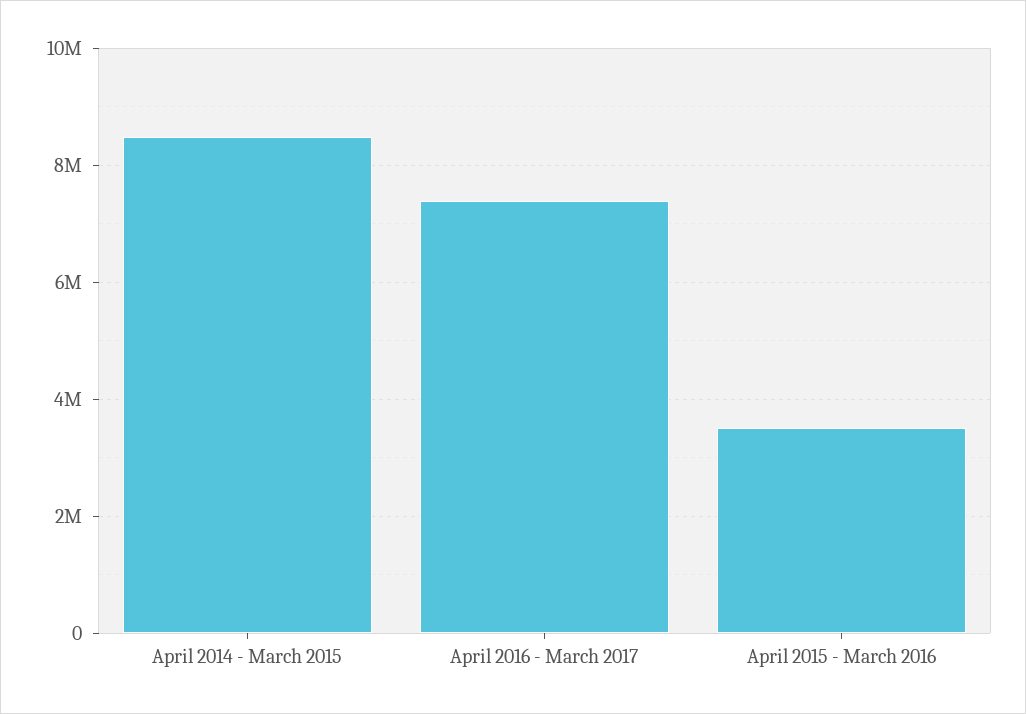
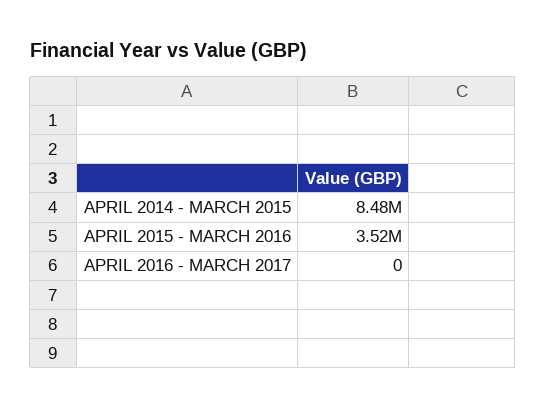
  {
    "April 2014 - March 2015": 8480000,
-   "April 2016 - March 2017": 7400000,
+   "April 2016 - March 2017": 0,
    "April 2015 - March 2016": 3520000
  }

